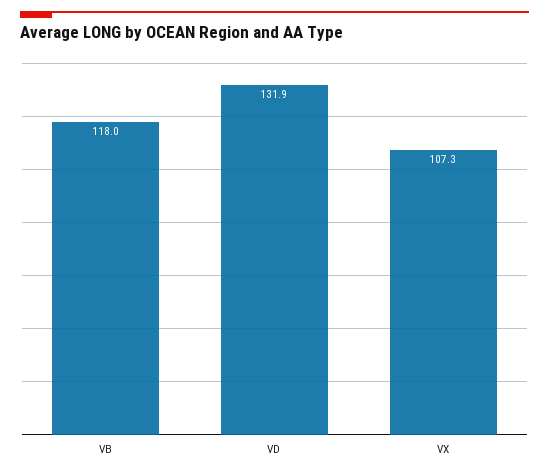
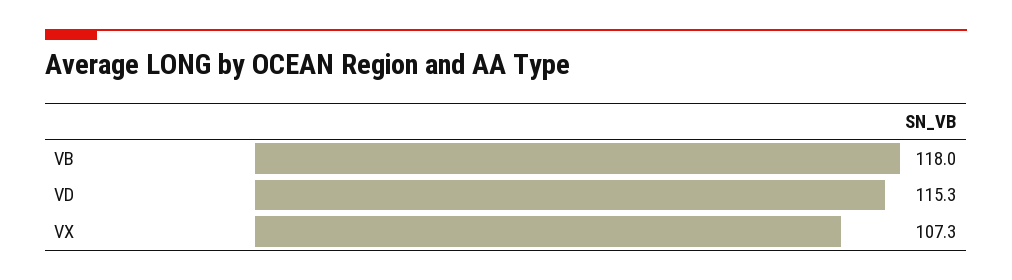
  {
    "VB": 118,
-   "VD": 131.9,
+   "VD": 115.3,
    "VX": 107.3
  }

